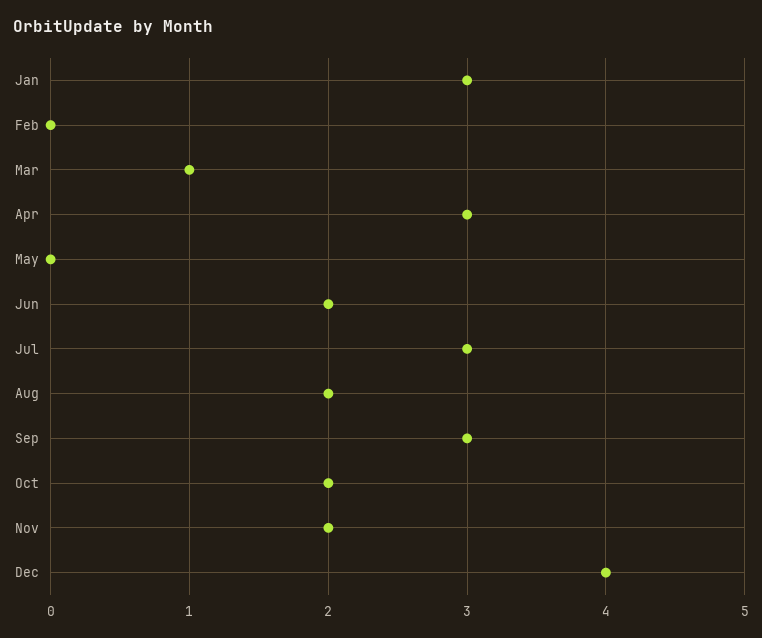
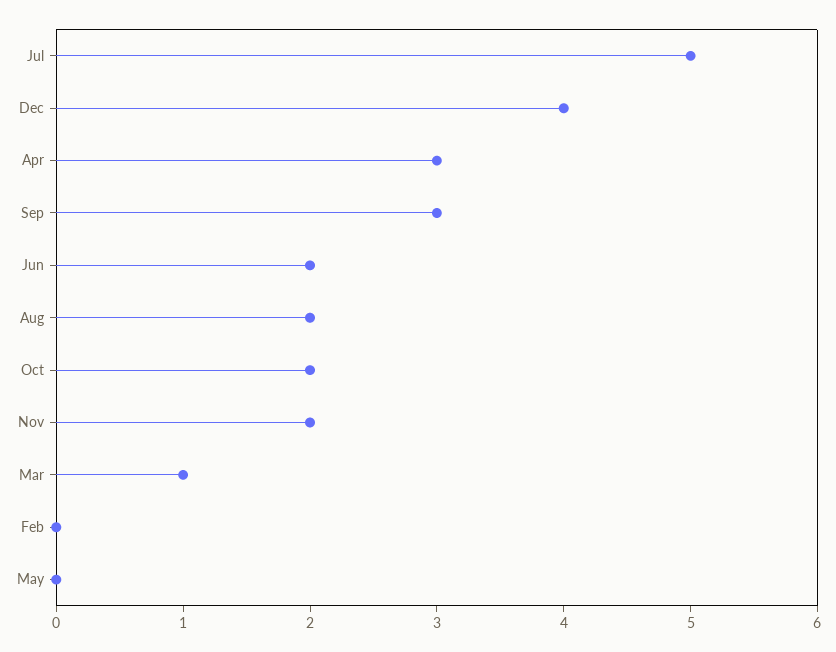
  {
-   "Jan": 3,
    "Feb": 0,
    "Mar": 1,
    "Apr": 3,
    "May": 0,
    "Jun": 2,
-   "Jul": 3,
+   "Jul": 5,
    "Aug": 2,
    "Sep": 3,
    "Oct": 2,
    "Nov": 2,
    "Dec": 4
  }

